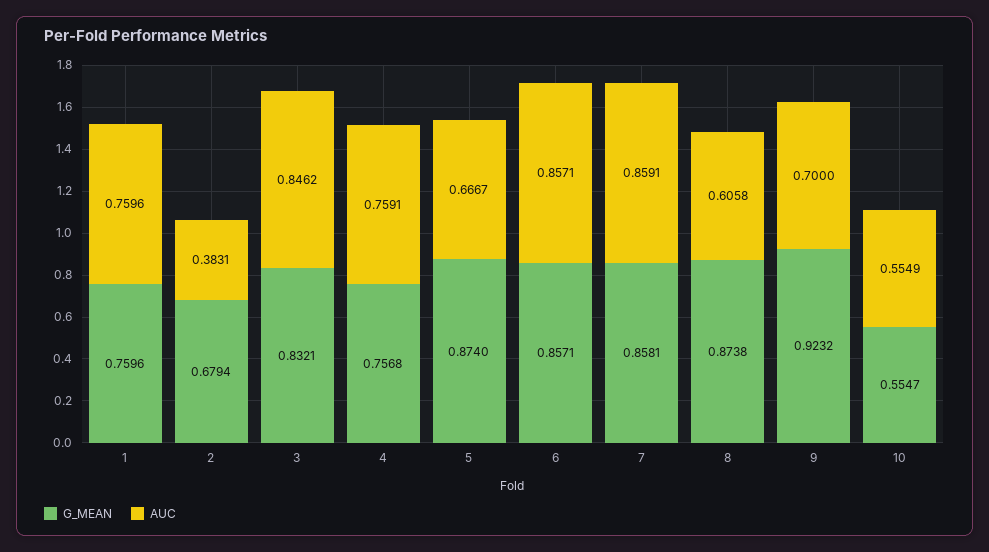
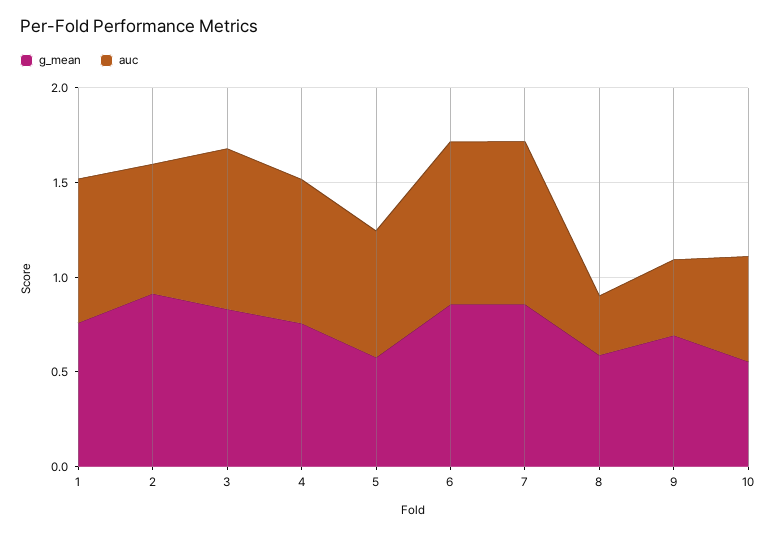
  {
    "G_MEAN": {
      "1": 0.7596,
-     "2": 0.6794,
+     "2": 0.9,
      "3": 0.8321,
      "4": 0.7568,
-     "5": 0.874,
+     "5": 0.6,
      "6": 0.8571,
      "7": 0.8581,
-     "8": 0.8738,
+     "8": 0.6,
-     "9": 0.9232,
+     "9": 0.7,
      "10": 0.5547
    },
    "AUC": {
      "1": 0.7596,
-     "2": 0.3831,
+     "2": 0.7,
      "3": 0.8462,
      "4": 0.7591,
      "5": 0.6667,
      "6": 0.8571,
      "7": 0.8591,
-     "8": 0.6058,
+     "8": 0.3,
-     "9": 0.7,
+     "9": 0.4,
      "10": 0.5549
    }
  }

